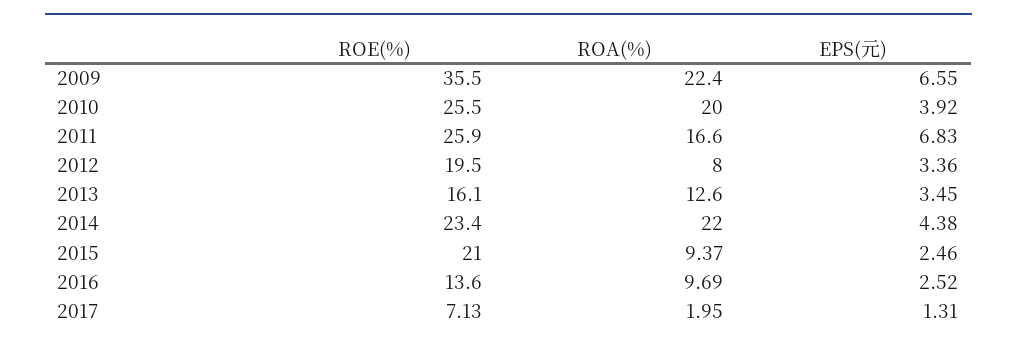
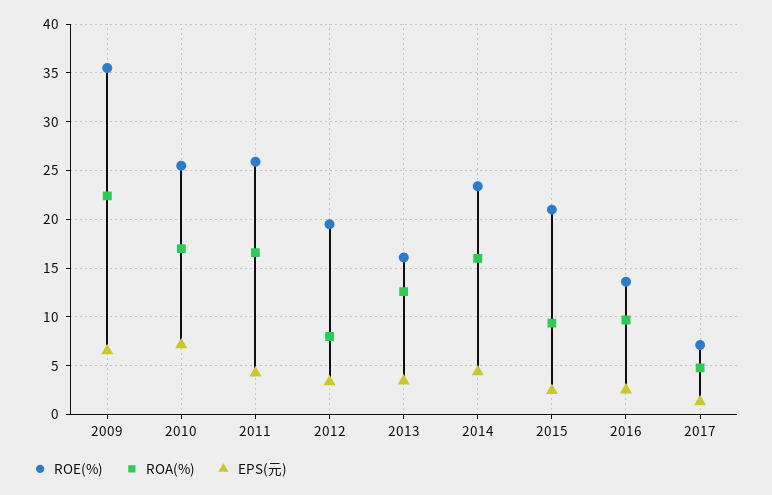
  {
    "ROE(%)": {
      "2009": 35.5,
      "2010": 25.5,
      "2011": 25.9,
      "2012": 19.5,
      "2013": 16.1,
      "2014": 23.4,
      "2015": 21,
      "2016": 13.6,
      "2017": 7.13
    },
    "ROA(%)": {
      "2009": 22.4,
-     "2010": 20,
+     "2010": 17,
      "2011": 16.6,
      "2012": 8,
      "2013": 12.6,
-     "2014": 22,
+     "2014": 16,
      "2015": 9.37,
      "2016": 9.69,
-     "2017": 1.95
+     "2017": 5
    },
    "EPS(元)": {
      "2009": 6.55,
-     "2010": 3.92,
+     "2010": 7,
-     "2011": 6.83,
+     "2011": 4,
      "2012": 3.36,
      "2013": 3.45,
      "2014": 4.38,
      "2015": 2.46,
      "2016": 2.52,
      "2017": 1.31
    }
  }

